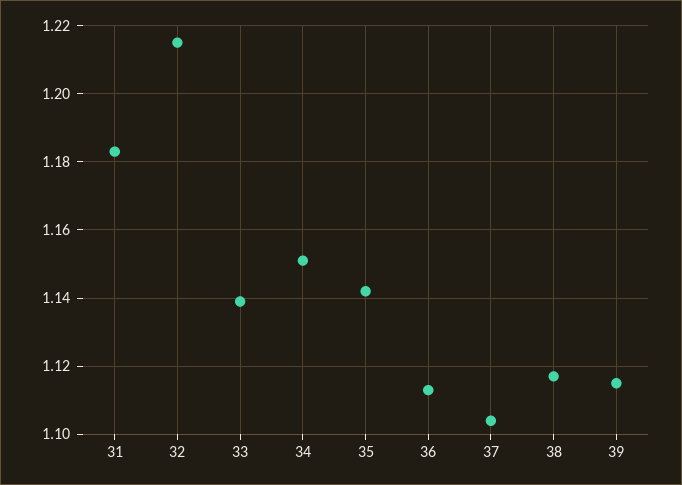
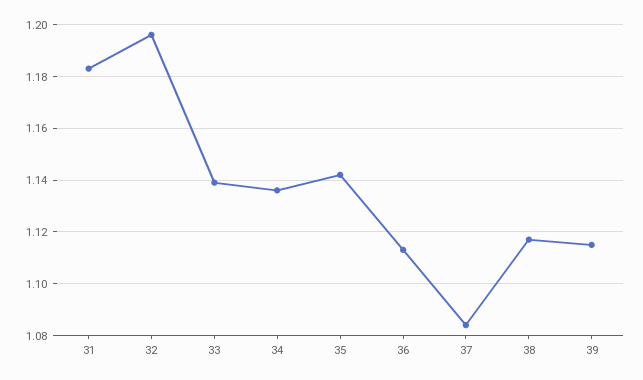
  {
    "31": 1.185,
-   "32": 1.215,
+   "32": 1.195,
    "33": 1.14,
-   "34": 1.15,
+   "34": 1.135,
    "35": 1.14,
    "36": 1.115,
-   "37": 1.105,
+   "37": 1.085,
    "38": 1.115,
    "39": 1.115
  }

